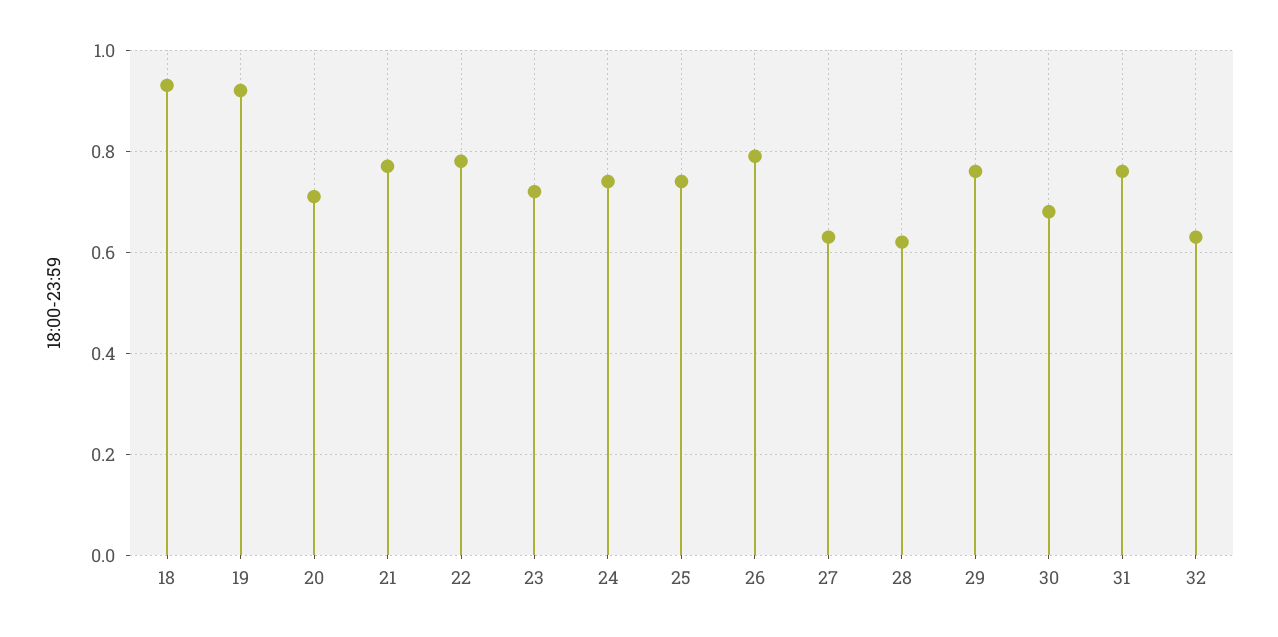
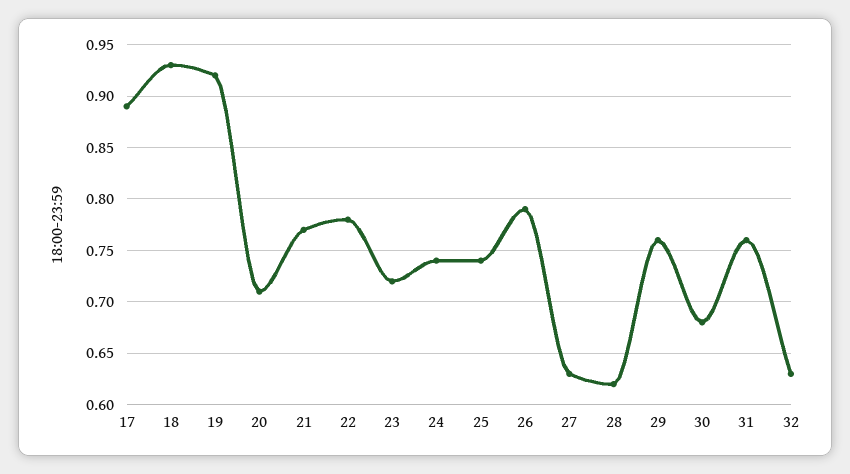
  {
    "18": 0.93,
    "19": 0.92,
    "20": 0.71,
    "21": 0.77,
    "22": 0.78,
    "23": 0.72,
    "24": 0.74,
    "25": 0.74,
    "26": 0.79,
    "27": 0.63,
    "28": 0.62,
    "29": 0.76,
    "30": 0.68,
    "31": 0.76,
-   "32": 0.63
+   "32": 0.63,
+   "17": 0.89
  }

